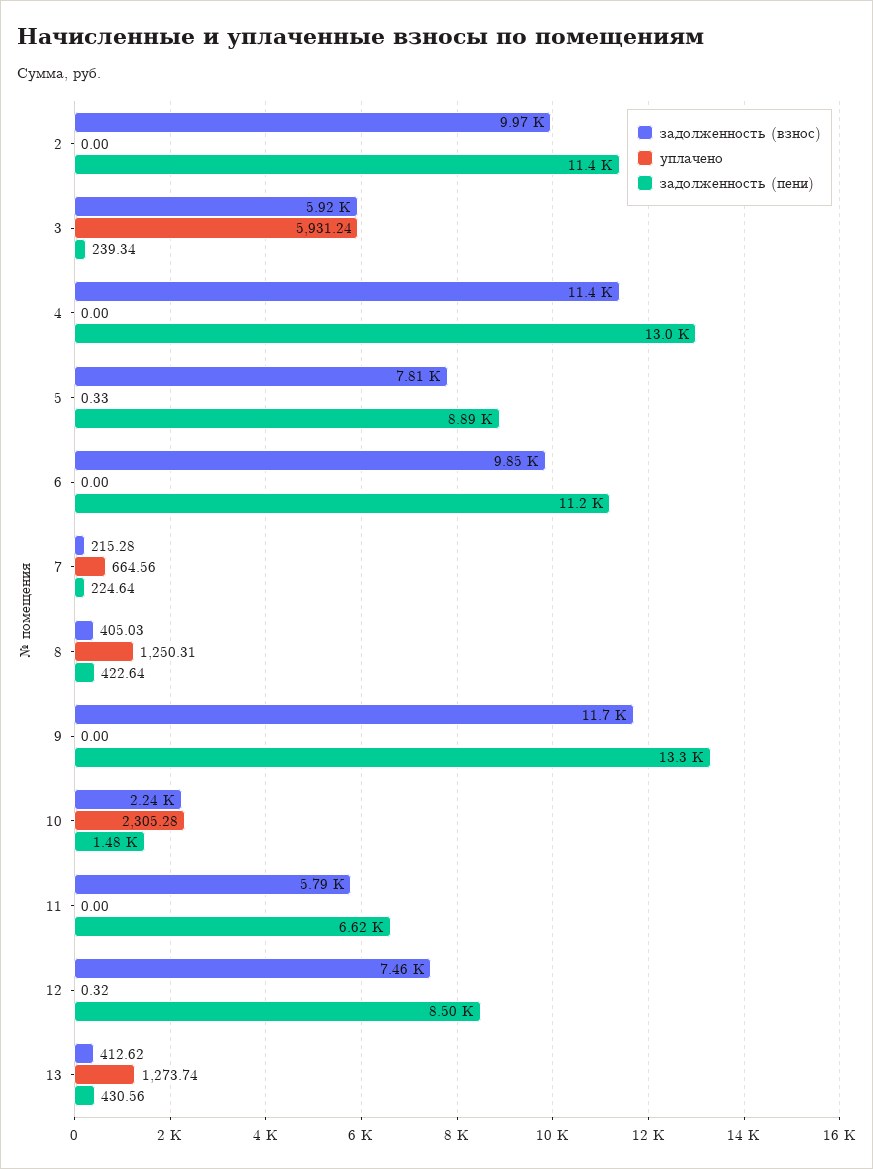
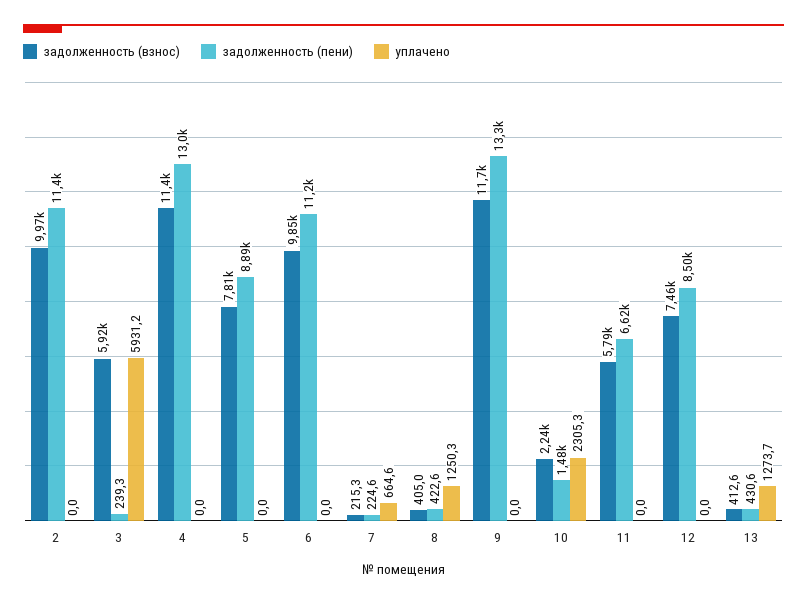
  {
    "задолженность (взнос)": {
      "2": 9970,
      "3": 5920,
      "4": 11400,
      "5": 7810,
      "6": 9850,
      "7": 215.28,
      "8": 405.03,
      "9": 11700,
      "10": 2240,
      "11": 5790,
      "12": 7460,
      "13": 412.62
    },
    "уплачено": {
      "2": 0,
      "3": 5931.24,
      "4": 0,
-     "5": 0.33,
+     "5": 0,
      "6": 0,
      "7": 664.56,
      "8": 1250.31,
      "9": 0,
      "10": 2305.28,
      "11": 0,
-     "12": 0.32,
+     "12": 0,
      "13": 1273.74
    },
    "задолженность (пени)": {
      "2": 11400,
      "3": 239.34,
      "4": 13000,
      "5": 8890,
      "6": 11200,
      "7": 224.64,
      "8": 422.64,
      "9": 13300,
      "10": 1480,
      "11": 6620,
      "12": 8500,
      "13": 430.56
    }
  }

